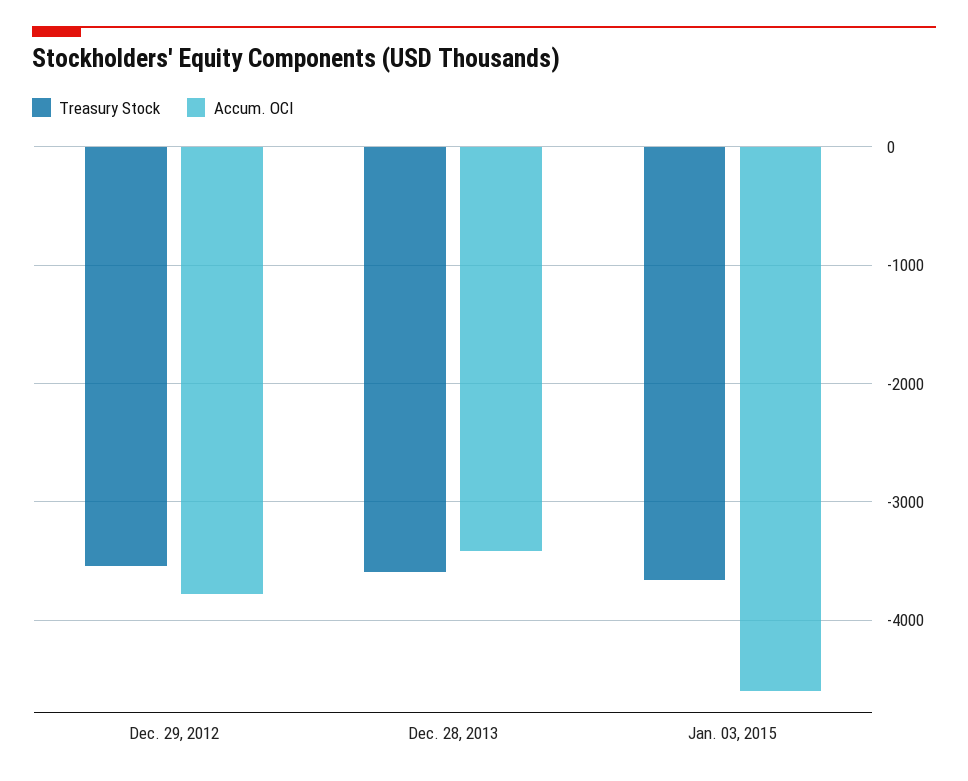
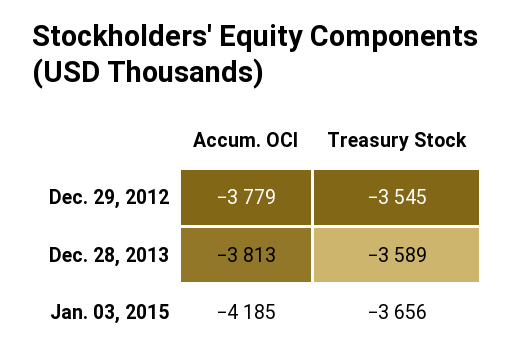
  {
    "Treasury Stock": {
      "Dec. 29, 2012": -3545,
      "Dec. 28, 2013": -3589,
      "Jan. 03, 2015": -3656
    },
    "Accum. OCI": {
      "Dec. 29, 2012": -3779,
-     "Dec. 28, 2013": -3400,
+     "Dec. 28, 2013": -3813,
-     "Jan. 03, 2015": -4600
+     "Jan. 03, 2015": -4185
    }
  }

